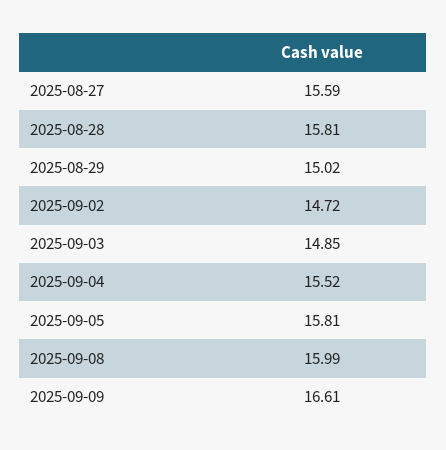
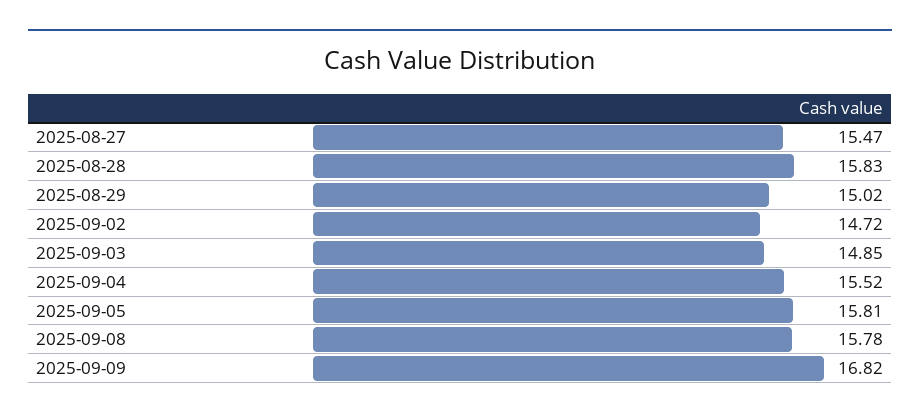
  {
-   "2025-08-27": 15.59,
+   "2025-08-27": 15.47,
-   "2025-08-28": 15.81,
+   "2025-08-28": 15.83,
    "2025-08-29": 15.02,
    "2025-09-02": 14.72,
    "2025-09-03": 14.85,
    "2025-09-04": 15.52,
    "2025-09-05": 15.81,
-   "2025-09-08": 15.99,
+   "2025-09-08": 15.78,
-   "2025-09-09": 16.61
+   "2025-09-09": 16.82
  }

